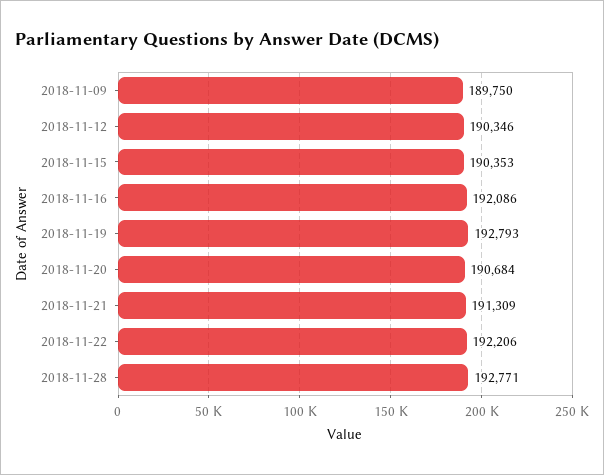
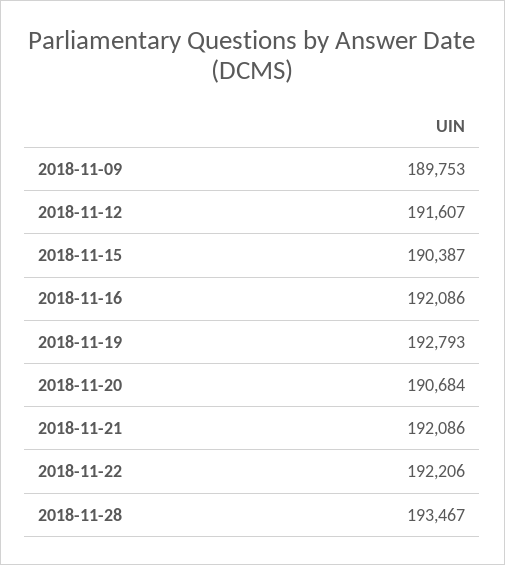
  {
-   "2018-11-09": 189750,
+   "2018-11-09": 189753,
-   "2018-11-12": 190346,
+   "2018-11-12": 191607,
-   "2018-11-15": 190353,
+   "2018-11-15": 190387,
    "2018-11-16": 192086,
    "2018-11-19": 192793,
    "2018-11-20": 190684,
-   "2018-11-21": 191309,
+   "2018-11-21": 192086,
    "2018-11-22": 192206,
-   "2018-11-28": 192771
+   "2018-11-28": 193467
  }

